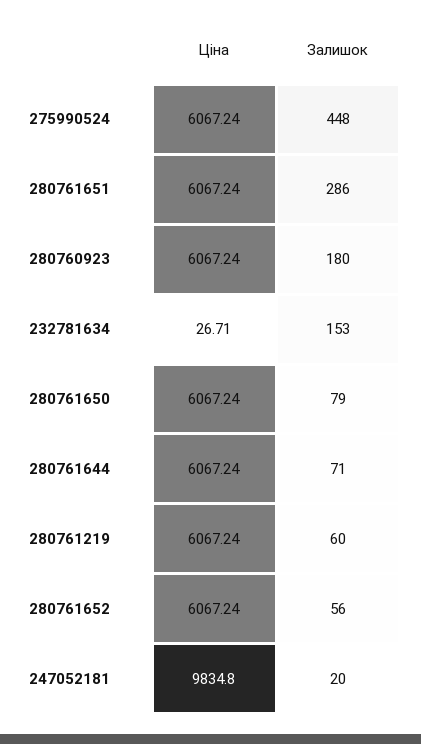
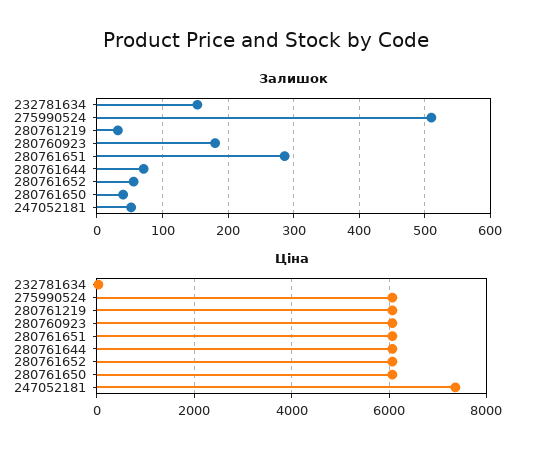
  {
    "Ціна": {
      "275990524": 6067.24,
      "280761651": 6067.24,
      "280760923": 6067.24,
      "232781634": 26.71,
      "280761650": 6067.24,
      "280761644": 6067.24,
      "280761219": 6067.24,
      "280761652": 6067.24,
-     "247052181": 9834.8
+     "247052181": 7400
    },
    "Залишок": {
-     "275990524": 448,
+     "275990524": 510,
      "280761651": 286,
      "280760923": 180,
      "232781634": 153,
-     "280761650": 79,
+     "280761650": 40,
      "280761644": 71,
-     "280761219": 60,
+     "280761219": 30,
      "280761652": 56,
-     "247052181": 20
+     "247052181": 50
    }
  }

